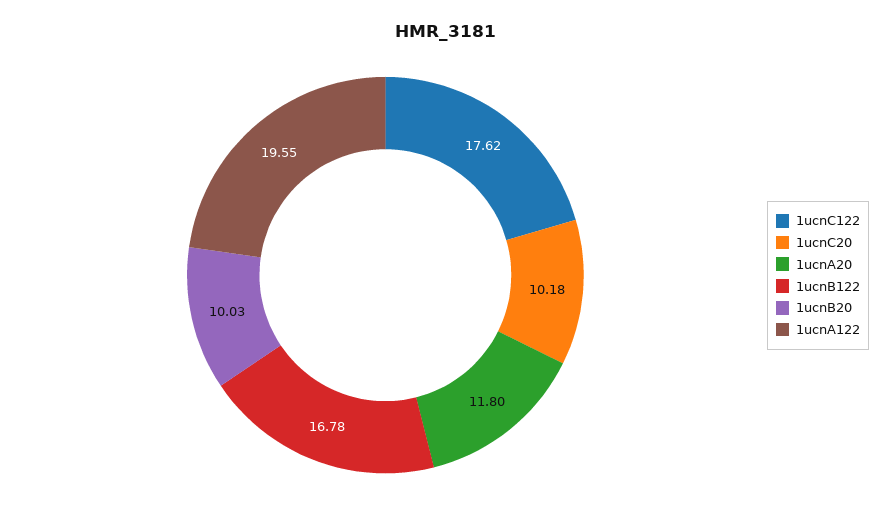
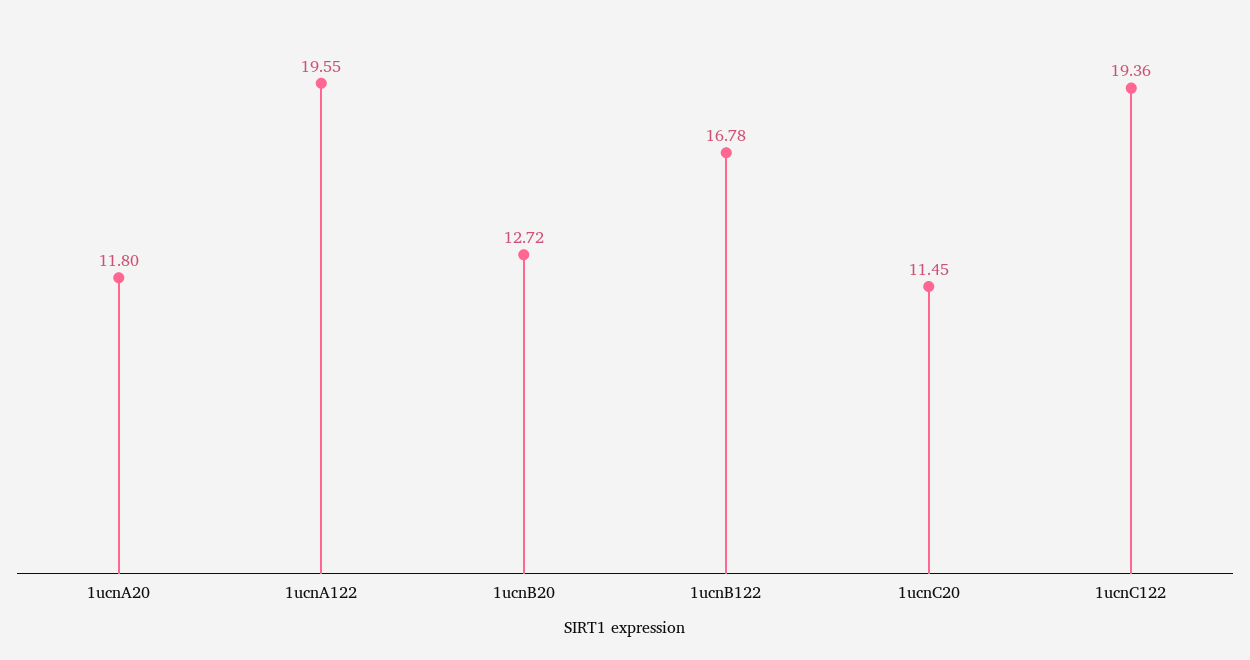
  {
-   "1ucnC122": 17.62,
+   "1ucnC122": 19.36,
-   "1ucnC20": 10.18,
+   "1ucnC20": 11.45,
    "1ucnA20": 11.8,
    "1ucnB122": 16.78,
-   "1ucnB20": 10.03,
+   "1ucnB20": 12.72,
    "1ucnA122": 19.55
  }

